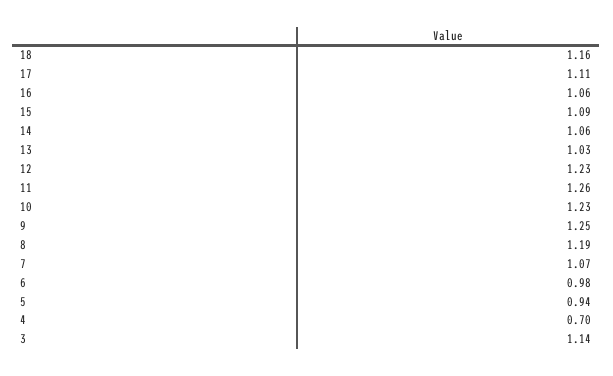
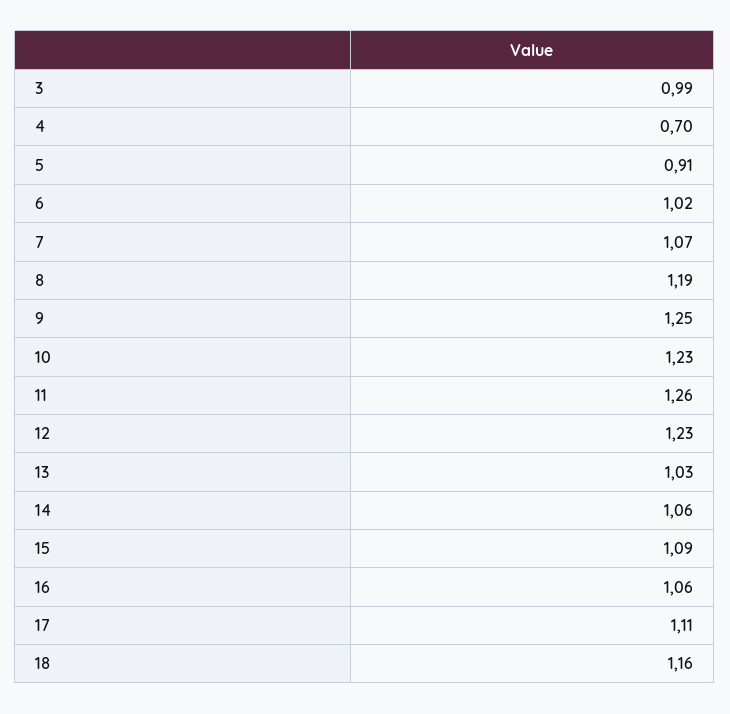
  {
    "18": 1.16,
    "17": 1.11,
    "16": 1.06,
    "15": 1.09,
    "14": 1.06,
    "13": 1.03,
    "12": 1.23,
    "11": 1.26,
    "10": 1.23,
    "9": 1.25,
    "8": 1.19,
    "7": 1.07,
-   "6": 0.98,
+   "6": 1.02,
-   "5": 0.94,
+   "5": 0.91,
    "4": 0.7,
-   "3": 1.14
+   "3": 0.99
  }

